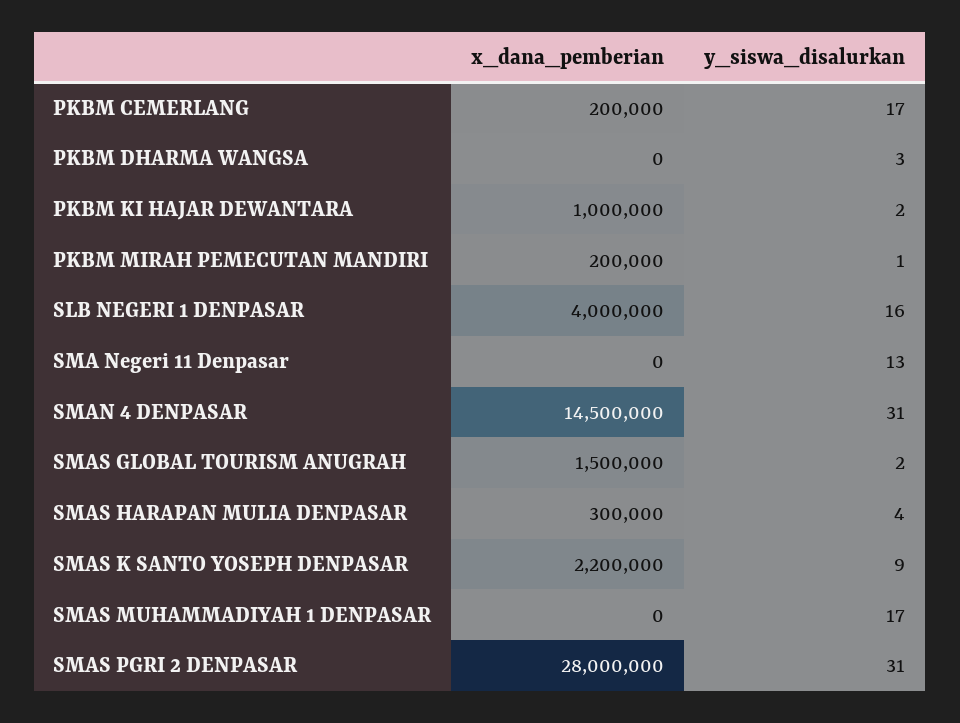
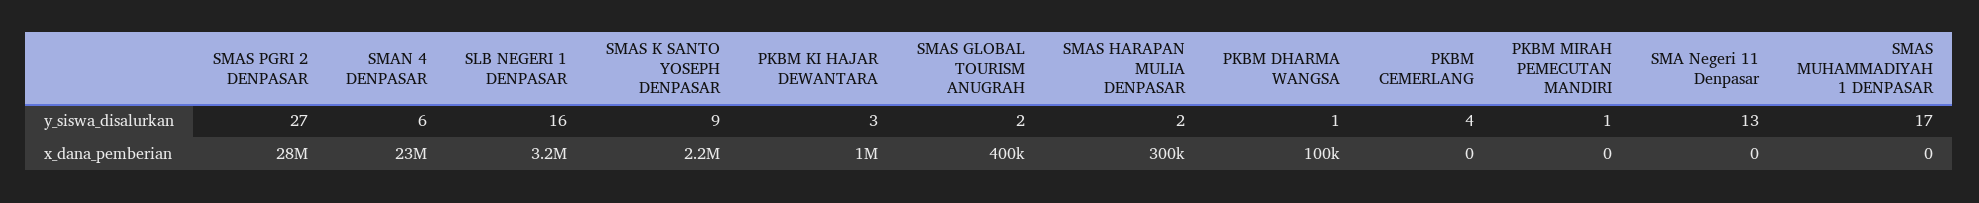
  {
    "x_dana_pemberian": {
-     "PKBM CEMERLANG": 200000,
+     "PKBM CEMERLANG": 0,
-     "PKBM DHARMA WANGSA": 0,
+     "PKBM DHARMA WANGSA": 100000,
      "PKBM KI HAJAR DEWANTARA": 1000000,
-     "PKBM MIRAH PEMECUTAN MANDIRI": 200000,
+     "PKBM MIRAH PEMECUTAN MANDIRI": 0,
-     "SLB NEGERI 1 DENPASAR": 4000000,
+     "SLB NEGERI 1 DENPASAR": 3200000,
      "SMA Negeri 11 Denpasar": 0,
-     "SMAN 4 DENPASAR": 14500000,
+     "SMAN 4 DENPASAR": 23000000,
-     "SMAS GLOBAL TOURISM ANUGRAH": 1500000,
+     "SMAS GLOBAL TOURISM ANUGRAH": 400000,
      "SMAS HARAPAN MULIA DENPASAR": 300000,
      "SMAS K SANTO YOSEPH DENPASAR": 2200000,
      "SMAS MUHAMMADIYAH 1 DENPASAR": 0,
      "SMAS PGRI 2 DENPASAR": 28000000
    },
    "y_siswa_disalurkan": {
-     "PKBM CEMERLANG": 17,
+     "PKBM CEMERLANG": 4,
-     "PKBM DHARMA WANGSA": 3,
+     "PKBM DHARMA WANGSA": 1,
-     "PKBM KI HAJAR DEWANTARA": 2,
+     "PKBM KI HAJAR DEWANTARA": 3,
      "PKBM MIRAH PEMECUTAN MANDIRI": 1,
      "SLB NEGERI 1 DENPASAR": 16,
      "SMA Negeri 11 Denpasar": 13,
-     "SMAN 4 DENPASAR": 31,
+     "SMAN 4 DENPASAR": 6,
      "SMAS GLOBAL TOURISM ANUGRAH": 2,
-     "SMAS HARAPAN MULIA DENPASAR": 4,
+     "SMAS HARAPAN MULIA DENPASAR": 2,
      "SMAS K SANTO YOSEPH DENPASAR": 9,
      "SMAS MUHAMMADIYAH 1 DENPASAR": 17,
-     "SMAS PGRI 2 DENPASAR": 31
+     "SMAS PGRI 2 DENPASAR": 27
    }
  }

